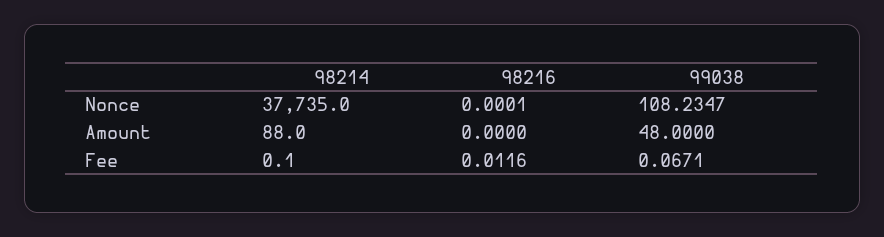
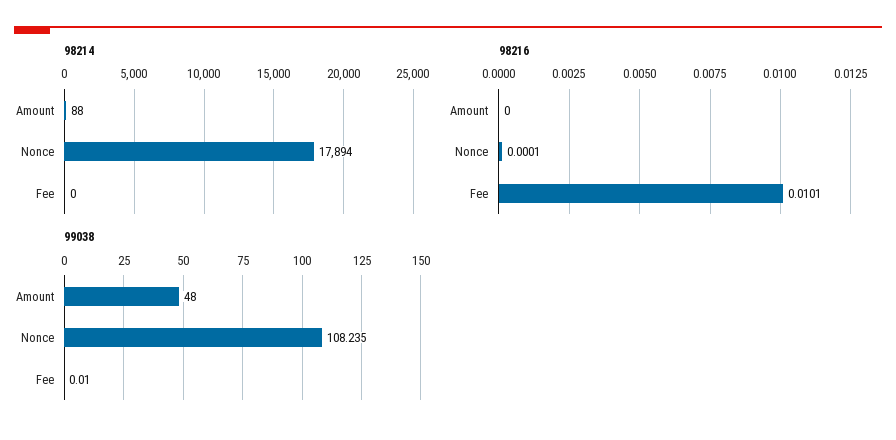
  {
    "98214": {
-     "Nonce": 37735,
+     "Nonce": 17894,
      "Amount": 88,
      "Fee": 0.1
    },
    "98216": {
      "Nonce": 0.0001,
      "Amount": 0,
-     "Fee": 0.0116
+     "Fee": 0.0101
    },
    "99038": {
      "Nonce": 108.2347,
      "Amount": 48,
-     "Fee": 0.0671
+     "Fee": 0.01
    }
  }

